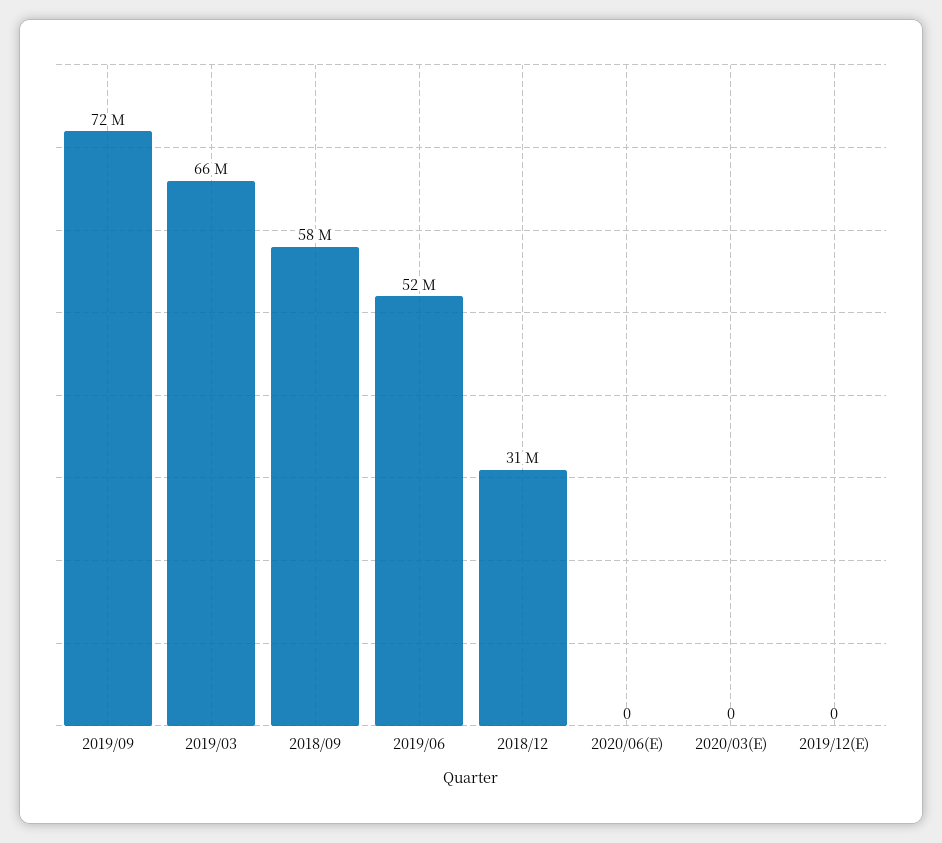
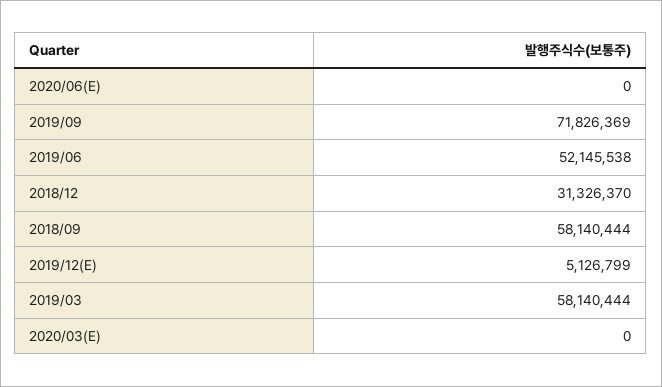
  {
    "2019/09": 71826369,
-   "2019/03": 66000000,
+   "2019/03": 58140444,
    "2018/09": 58140444,
    "2019/06": 52145538,
    "2018/12": 31326370,
    "2020/06(E)": 0,
    "2020/03(E)": 0,
-   "2019/12(E)": 0
+   "2019/12(E)": 5126799
  }

